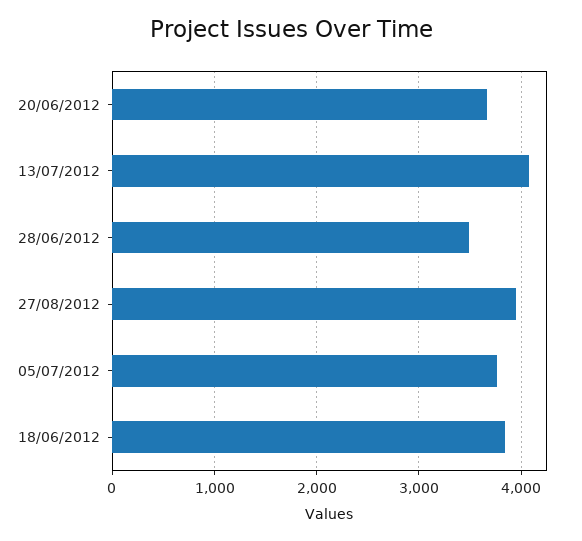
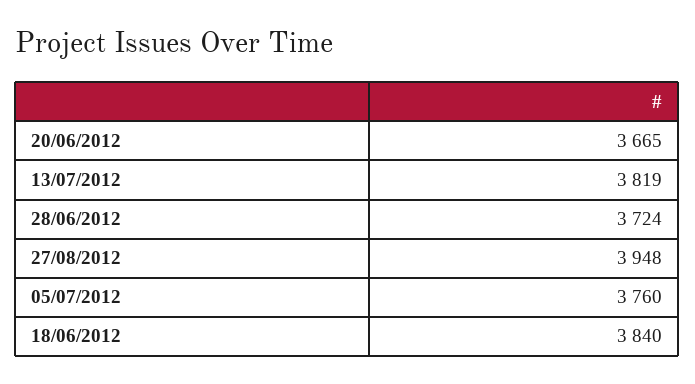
  {
    "20/06/2012": 3665,
-   "13/07/2012": 4100,
+   "13/07/2012": 3819,
-   "28/06/2012": 3500,
+   "28/06/2012": 3724,
    "27/08/2012": 3948,
    "05/07/2012": 3760,
    "18/06/2012": 3840
  }

